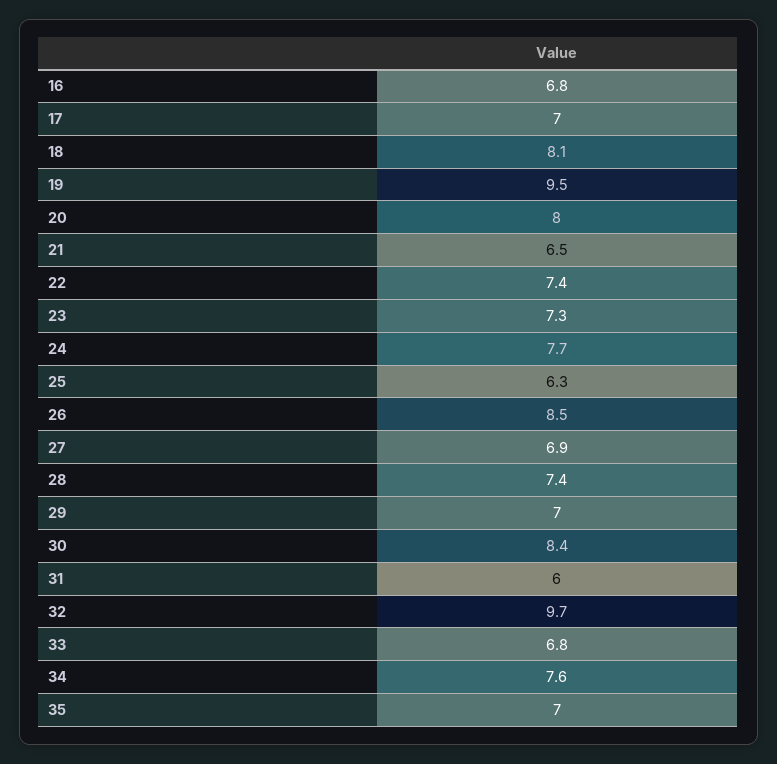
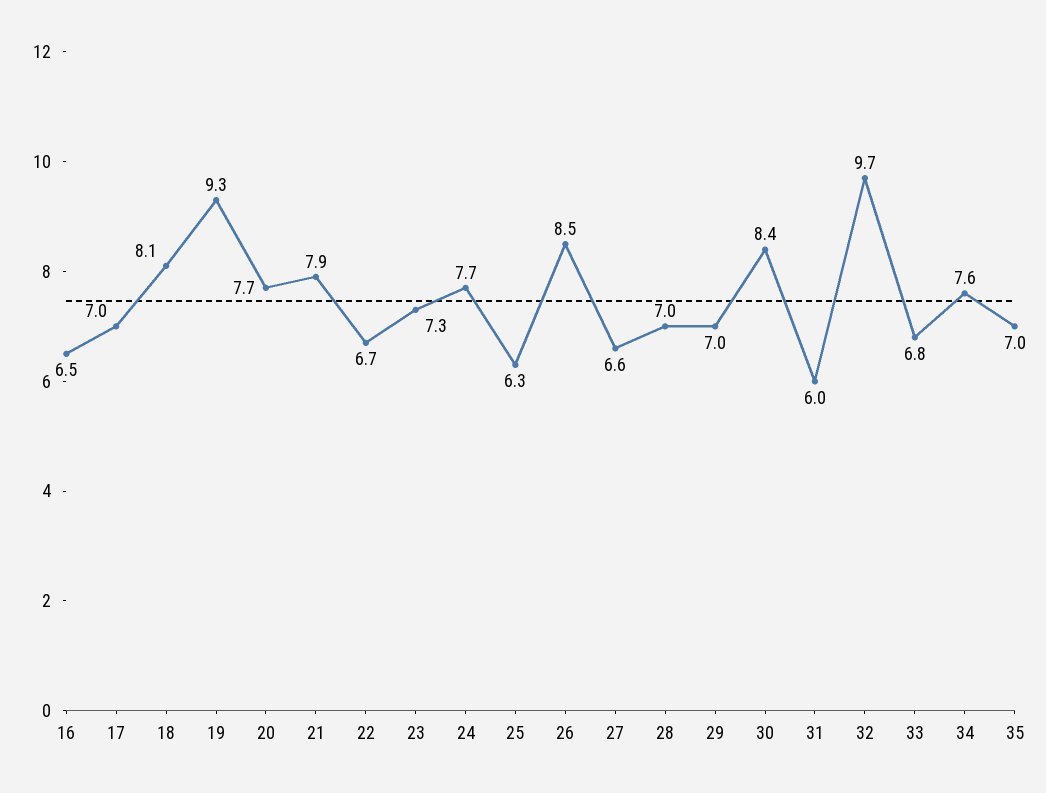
  {
-   "16": 6.8,
+   "16": 6.5,
    "17": 7,
    "18": 8.1,
-   "19": 9.5,
+   "19": 9.3,
-   "20": 8,
+   "20": 7.7,
-   "21": 6.5,
+   "21": 7.9,
-   "22": 7.4,
+   "22": 6.7,
    "23": 7.3,
    "24": 7.7,
    "25": 6.3,
    "26": 8.5,
-   "27": 6.9,
+   "27": 6.6,
-   "28": 7.4,
+   "28": 7,
    "29": 7,
    "30": 8.4,
    "31": 6,
    "32": 9.7,
    "33": 6.8,
    "34": 7.6,
    "35": 7
  }

